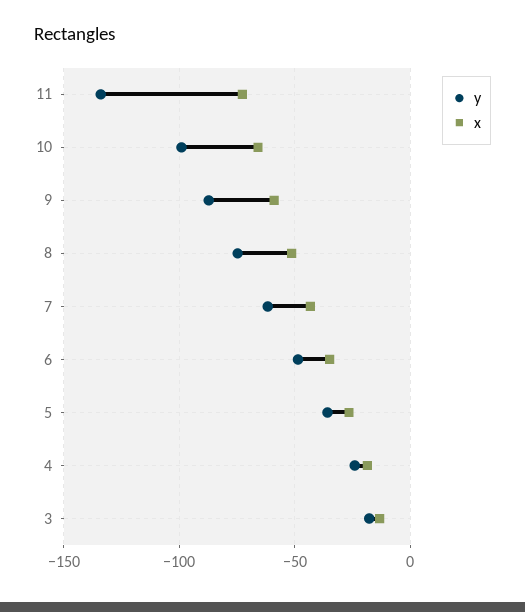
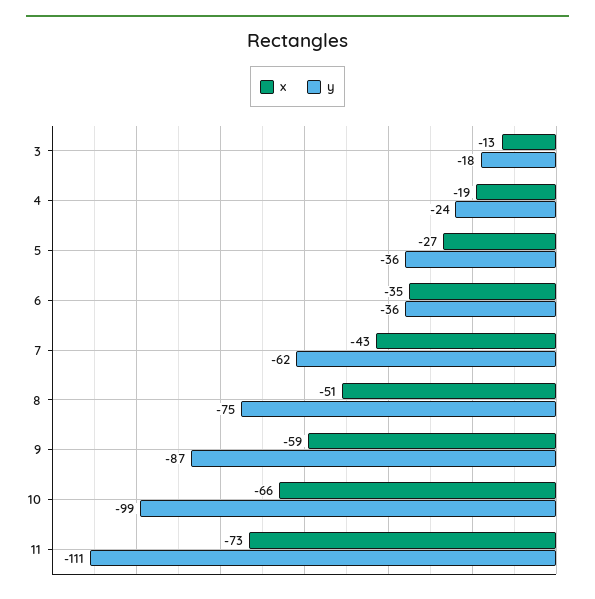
  {
    "y": {
-     "11": -135,
+     "11": -111,
      "10": -99,
      "9": -87,
      "8": -75,
      "7": -62,
-     "6": -50,
+     "6": -36,
      "5": -36,
      "4": -24,
      "3": -18
    },
    "x": {
      "11": -73,
      "10": -66,
      "9": -59,
      "8": -51,
      "7": -43,
      "6": -35,
      "5": -27,
      "4": -19,
      "3": -13
    }
  }

